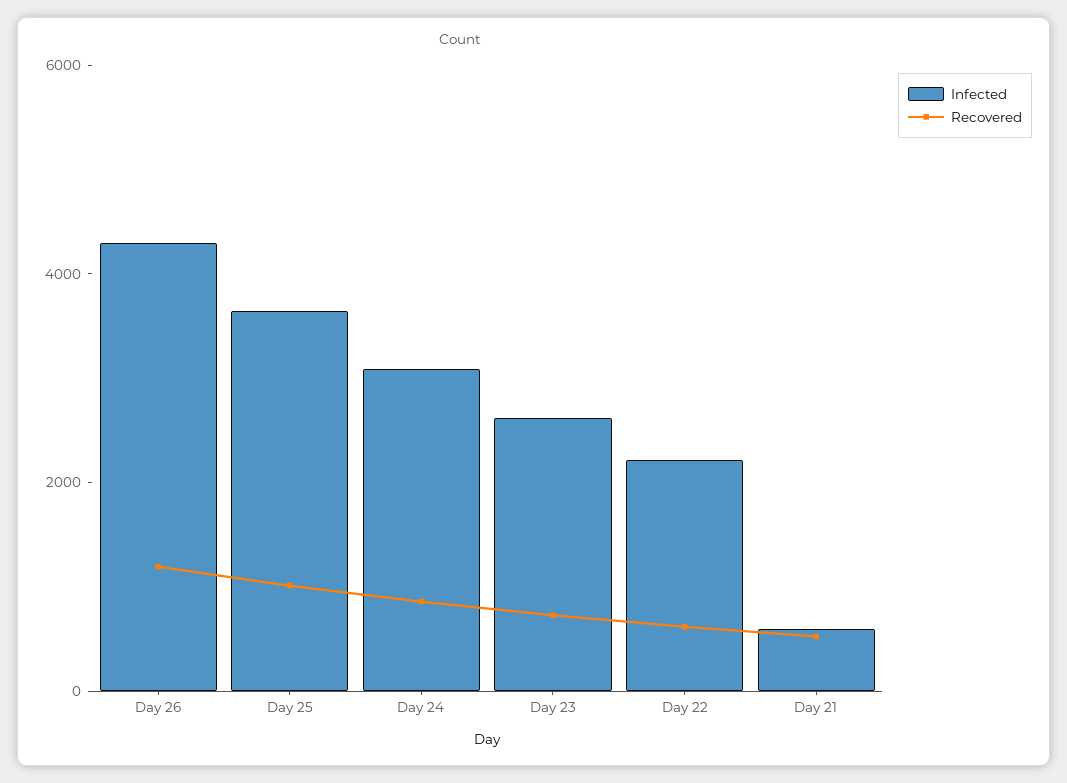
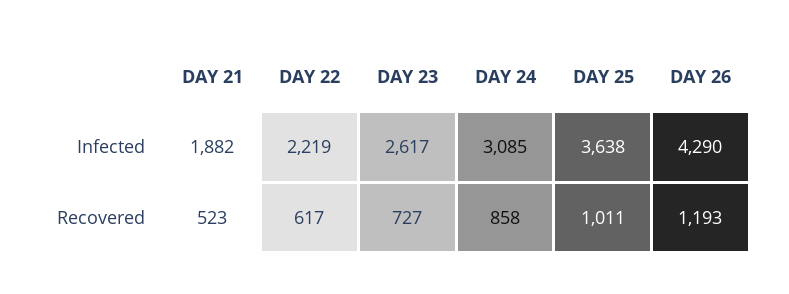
  {
    "Infected": {
      "Day 26": 4290,
      "Day 25": 3638,
      "Day 24": 3085,
      "Day 23": 2617,
      "Day 22": 2219,
-     "Day 21": 500
+     "Day 21": 1882
    },
    "Recovered": {
      "Day 26": 1193,
      "Day 25": 1011,
      "Day 24": 858,
      "Day 23": 727,
      "Day 22": 617,
      "Day 21": 523
    }
  }

